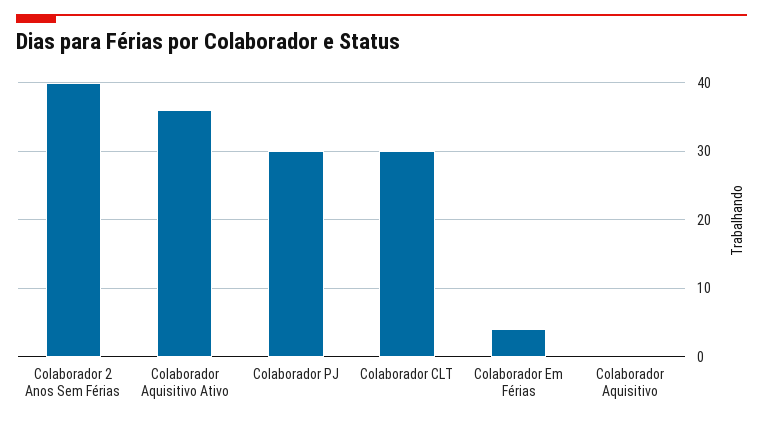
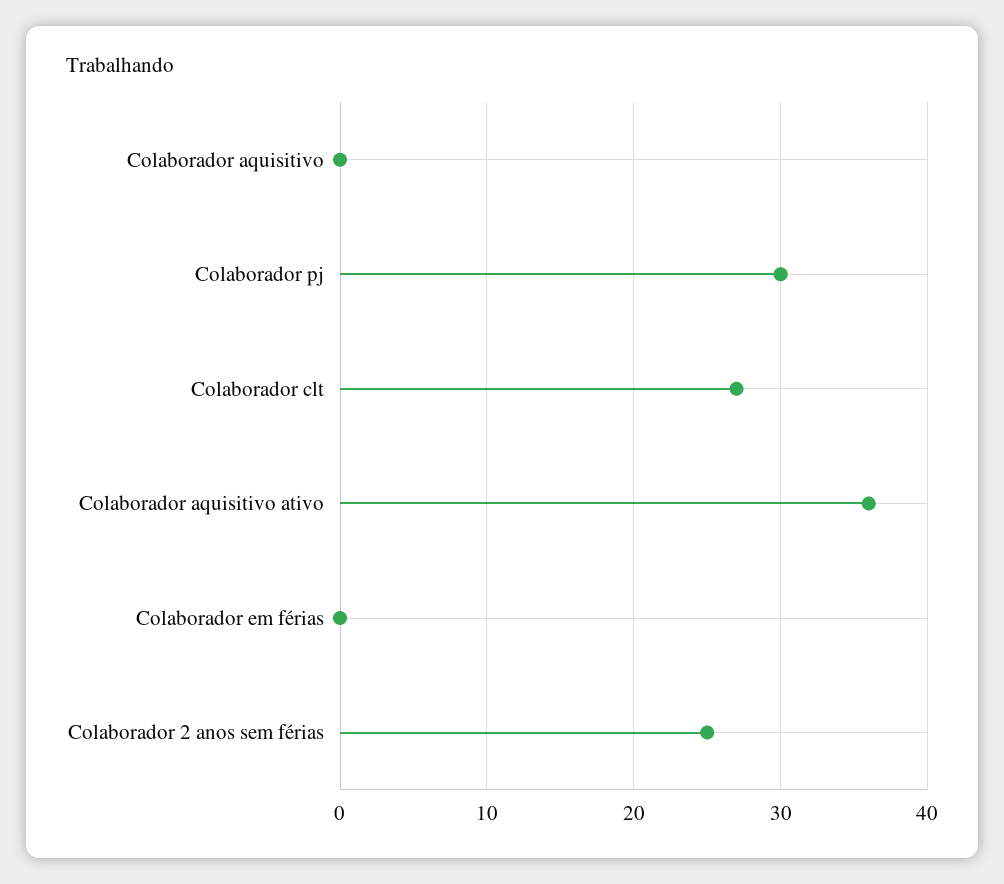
  {
-   "Colaborador 2 Anos Sem Férias": 40,
+   "Colaborador 2 Anos Sem Férias": 25,
    "Colaborador Aquisitivo Ativo": 36,
    "Colaborador PJ": 30,
-   "Colaborador CLT": 30,
+   "Colaborador CLT": 27,
-   "Colaborador Em Férias": 4,
+   "Colaborador Em Férias": 0,
    "Colaborador Aquisitivo": 0
  }

